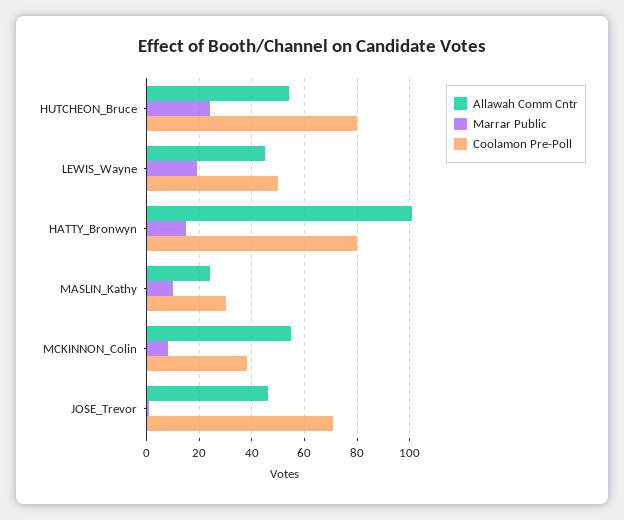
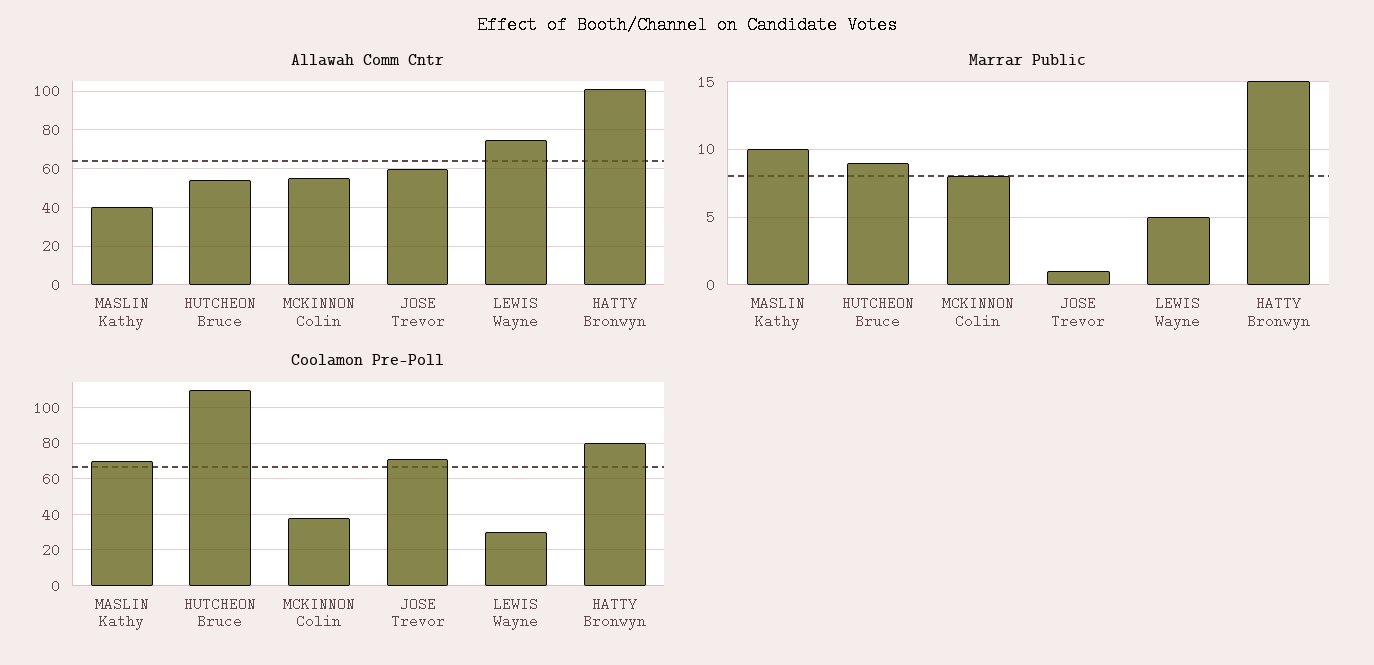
  {
    "Allawah Comm Cntr": {
      "HUTCHEON_Bruce": 55,
-     "LEWIS_Wayne": 45,
+     "LEWIS_Wayne": 75,
      "HATTY_Bronwyn": 100,
-     "MASLIN_Kathy": 25,
+     "MASLIN_Kathy": 40,
      "MCKINNON_Colin": 55,
-     "JOSE_Trevor": 45
+     "JOSE_Trevor": 60
    },
    "Marrar Public": {
-     "HUTCHEON_Bruce": 25,
+     "HUTCHEON_Bruce": 9,
-     "LEWIS_Wayne": 20,
+     "LEWIS_Wayne": 5,
      "HATTY_Bronwyn": 15,
      "MASLIN_Kathy": 10,
      "MCKINNON_Colin": 8,
      "JOSE_Trevor": 1
    },
    "Coolamon Pre-Poll": {
-     "HUTCHEON_Bruce": 80,
+     "HUTCHEON_Bruce": 110,
-     "LEWIS_Wayne": 50,
+     "LEWIS_Wayne": 30,
      "HATTY_Bronwyn": 80,
-     "MASLIN_Kathy": 30,
+     "MASLIN_Kathy": 70,
      "MCKINNON_Colin": 40,
      "JOSE_Trevor": 70
    }
  }

